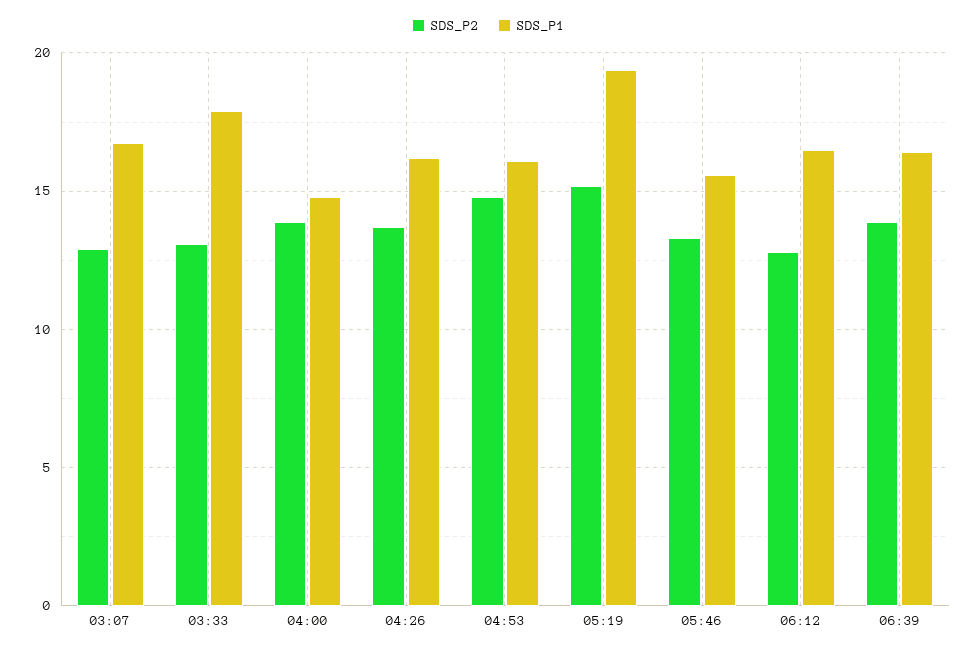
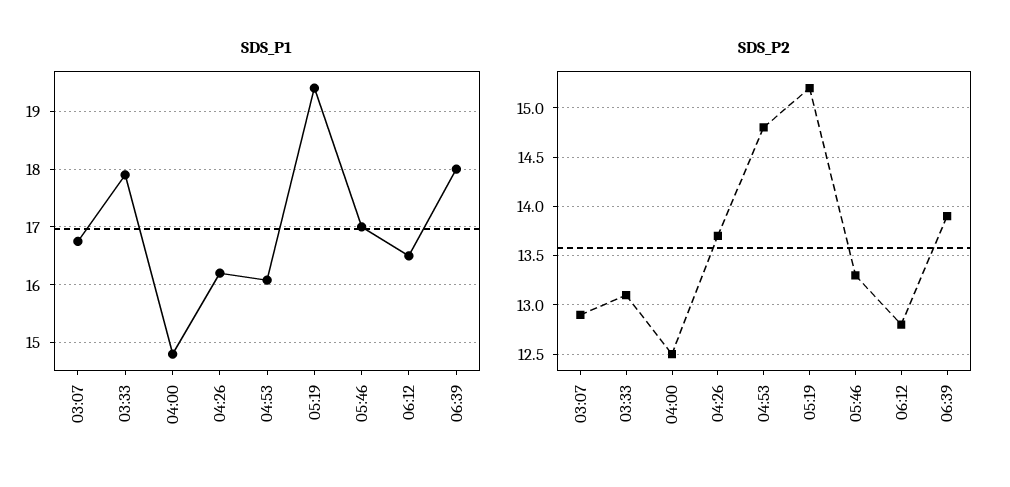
  {
    "SDS_P2": {
      "03:07": 12.9,
      "03:33": 13.1,
-     "04:00": 14,
+     "04:00": 12.5,
      "04:26": 13.7,
      "04:53": 14.8,
      "05:19": 15.2,
      "05:46": 13.3,
      "06:12": 12.8,
      "06:39": 13.9
    },
    "SDS_P1": {
      "03:07": 16.8,
      "03:33": 18,
      "04:00": 14.8,
      "04:26": 16.2,
      "04:53": 16,
      "05:19": 19.4,
-     "05:46": 15.5,
+     "05:46": 17,
      "06:12": 16.6,
-     "06:39": 16.5
+     "06:39": 18
    }
  }

